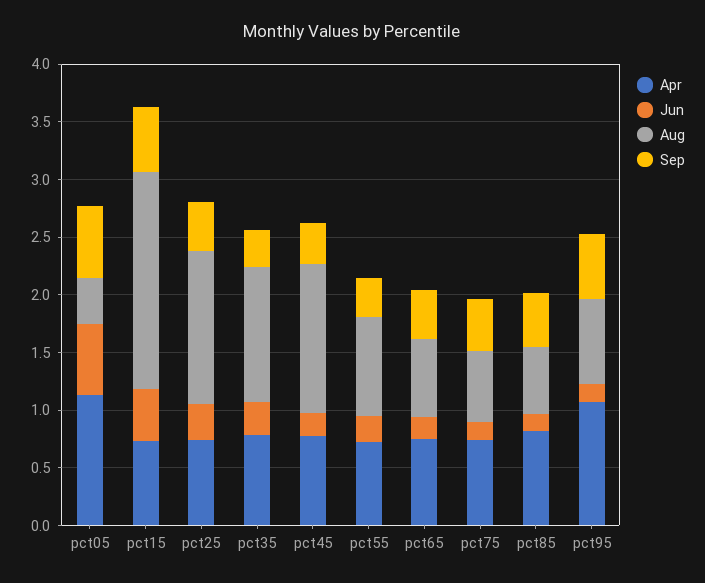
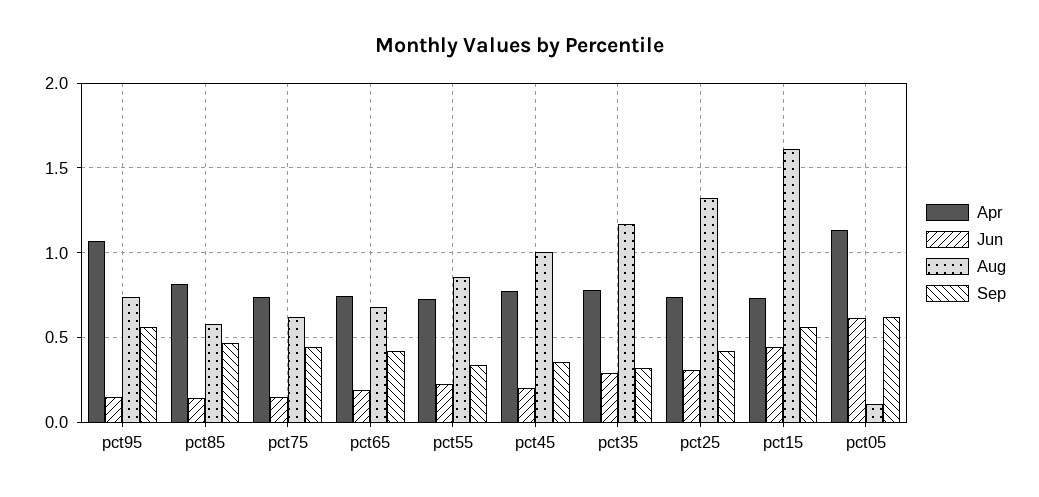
  {
    "Apr": {
      "pct05": 1.15,
      "pct15": 0.75,
      "pct25": 0.75,
      "pct35": 0.8,
      "pct45": 0.75,
      "pct55": 0.75,
      "pct65": 0.75,
      "pct75": 0.75,
      "pct85": 0.8,
      "pct95": 1.05
    },
    "Jun": {
      "pct05": 0.6,
      "pct15": 0.45,
      "pct25": 0.3,
      "pct35": 0.3,
      "pct45": 0.2,
      "pct55": 0.25,
      "pct65": 0.2,
      "pct75": 0.15,
      "pct85": 0.15,
      "pct95": 0.15
    },
    "Aug": {
-     "pct05": 0.4,
+     "pct05": 0.1,
-     "pct15": 1.9,
+     "pct15": 1.6,
      "pct25": 1.35,
      "pct35": 1.15,
-     "pct45": 1.3,
+     "pct45": 1,
      "pct55": 0.85,
      "pct65": 0.7,
      "pct75": 0.6,
      "pct85": 0.6,
      "pct95": 0.75
    },
    "Sep": {
      "pct05": 0.6,
      "pct15": 0.55,
      "pct25": 0.4,
      "pct35": 0.3,
      "pct45": 0.35,
      "pct55": 0.35,
      "pct65": 0.4,
      "pct75": 0.45,
      "pct85": 0.45,
      "pct95": 0.55
    }
  }

